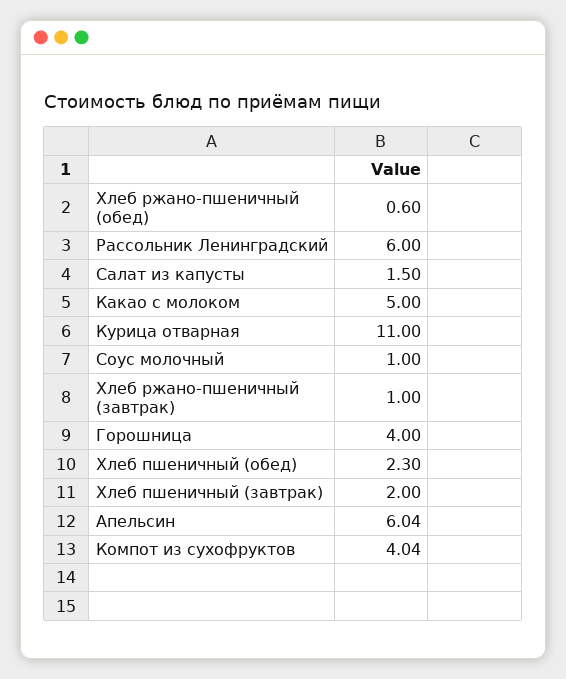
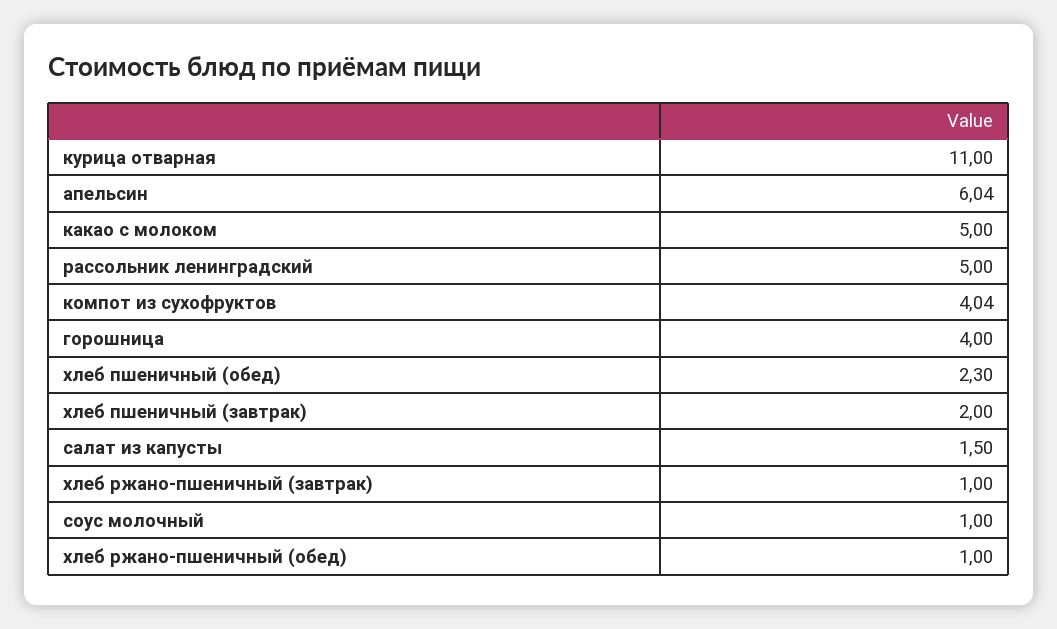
  {
-   "Хлеб ржано-пшеничный (обед)": 0.6,
+   "Хлеб ржано-пшеничный (обед)": 1,
-   "Рассольник Ленинградский": 6,
+   "Рассольник Ленинградский": 5,
    "Салат из капусты": 1.5,
    "Какао с молоком": 5,
    "Курица отварная": 11,
    "Соус молочный": 1,
    "Хлеб ржано-пшеничный (завтрак)": 1,
    "Горошница": 4,
    "Хлеб пшеничный (обед)": 2.3,
    "Хлеб пшеничный (завтрак)": 2,
    "Апельсин": 6.04,
    "Компот из сухофруктов": 4.04
  }

